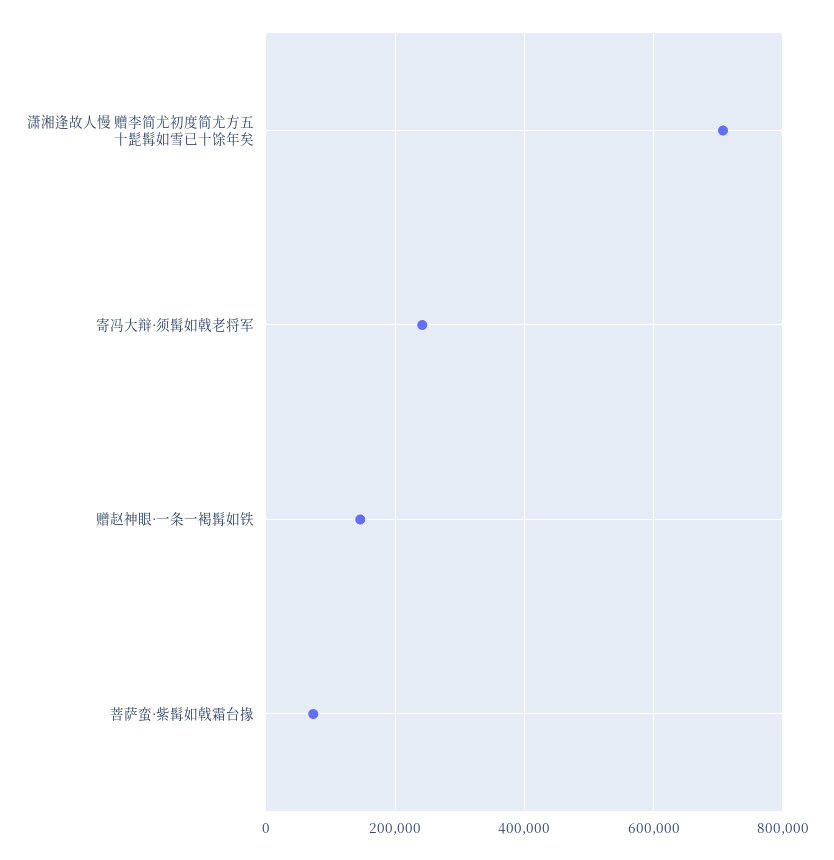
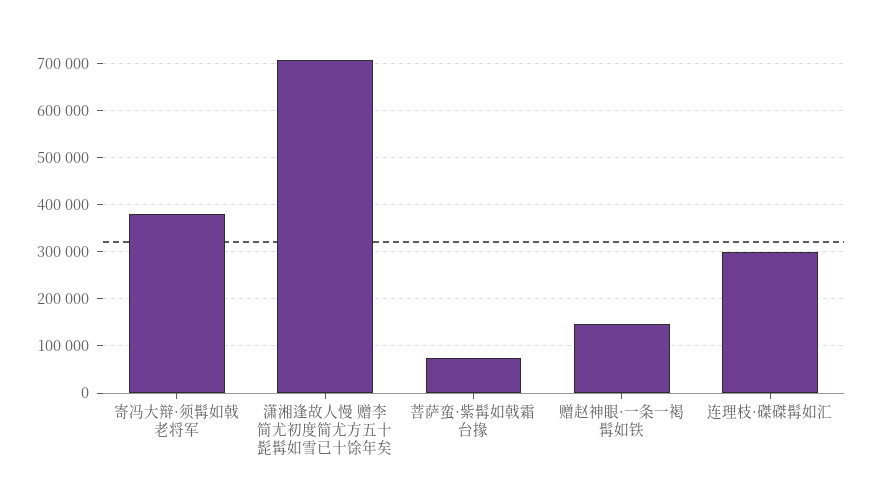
  {
    "潇湘逢故人慢 赠李简尤初度简尤方五十髭髯如雪已十馀年矣": 700000,
-   "寄冯大辩·须髯如戟老将军": 240000,
+   "寄冯大辩·须髯如戟老将军": 380000,
    "赠赵神眼·一条一褐髯如铁": 140000,
-   "菩萨蛮·紫髯如戟霜台掾": 80000
+   "菩萨蛮·紫髯如戟霜台掾": 80000,
+   "连理枝·磔磔髯如汇": 300000
  }

